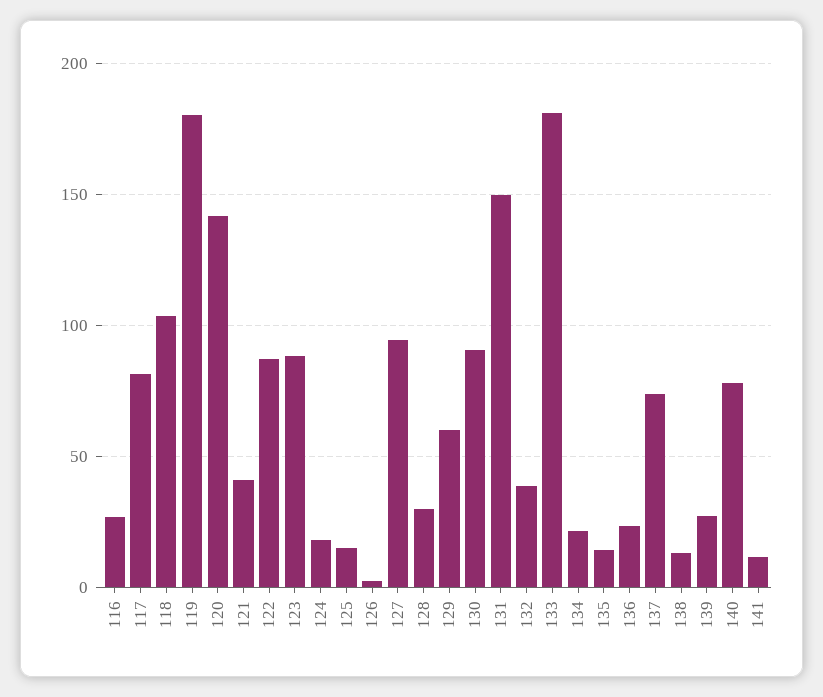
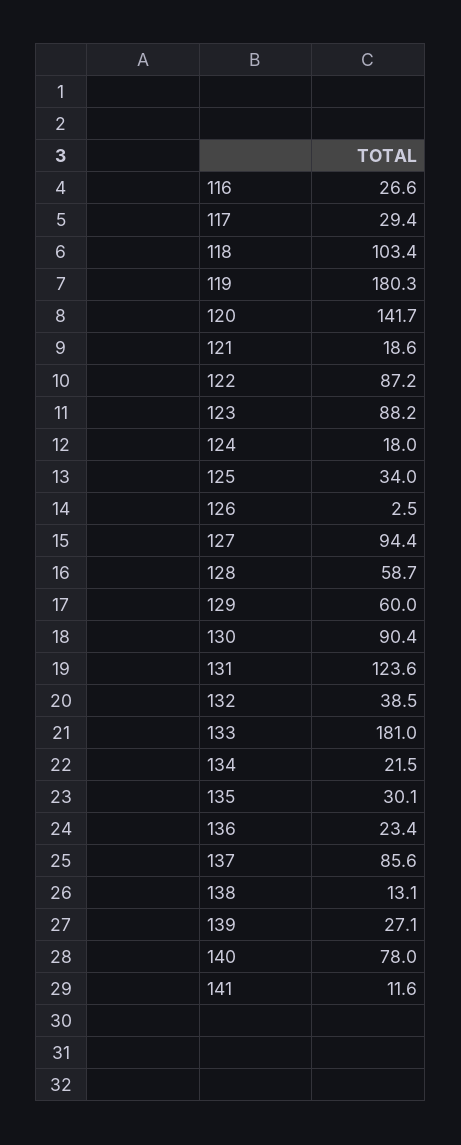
  {
    "116": 26.6,
-   "117": 80,
+   "117": 29.4,
    "118": 103.4,
    "119": 180.3,
    "120": 141.7,
-   "121": 40,
+   "121": 18.6,
    "122": 87.2,
    "123": 88.2,
    "124": 18,
-   "125": 15,
+   "125": 34,
    "126": 2.5,
    "127": 94.4,
-   "128": 30,
+   "128": 58.7,
    "129": 60,
    "130": 90.4,
-   "131": 150,
+   "131": 123.6,
    "132": 38.5,
    "133": 181,
    "134": 21.5,
-   "135": 15,
+   "135": 30.1,
    "136": 23.4,
-   "137": 75,
+   "137": 85.6,
    "138": 13.1,
    "139": 27.1,
    "140": 78,
    "141": 11.6
  }

